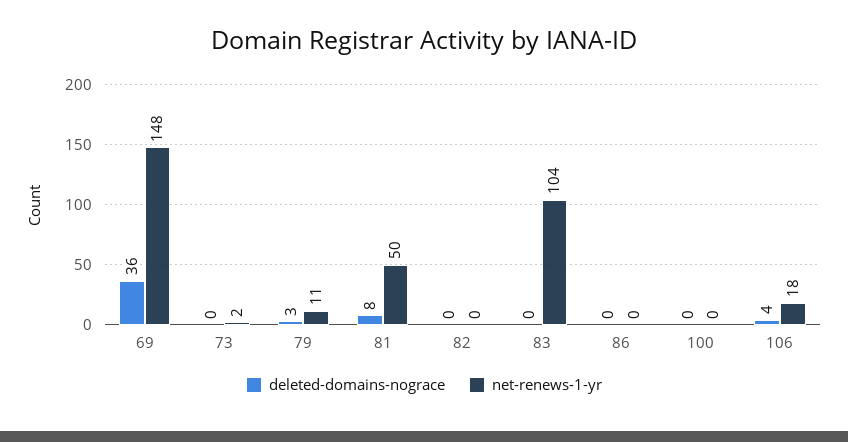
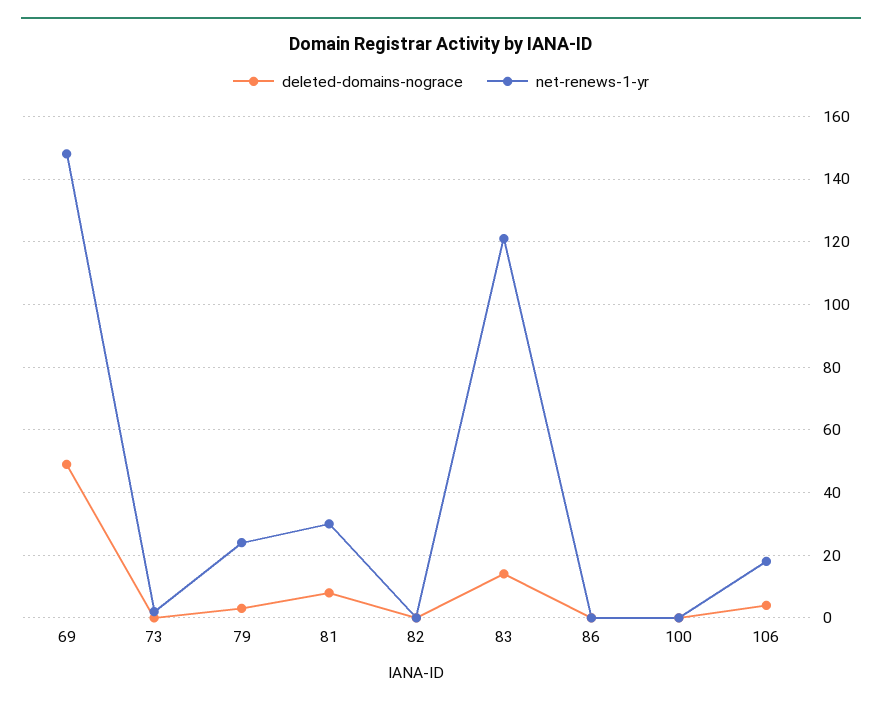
  {
    "deleted-domains-nograce": {
-     "69": 36,
+     "69": 50,
      "73": 0,
      "79": 3,
      "81": 8,
      "82": 0,
-     "83": 0,
+     "83": 15,
      "86": 0,
      "100": 0,
      "106": 4
    },
    "net-renews-1-yr": {
      "69": 148,
      "73": 2,
-     "79": 11,
+     "79": 25,
-     "81": 50,
+     "81": 30,
      "82": 0,
-     "83": 104,
+     "83": 120,
      "86": 0,
      "100": 0,
      "106": 18
    }
  }

